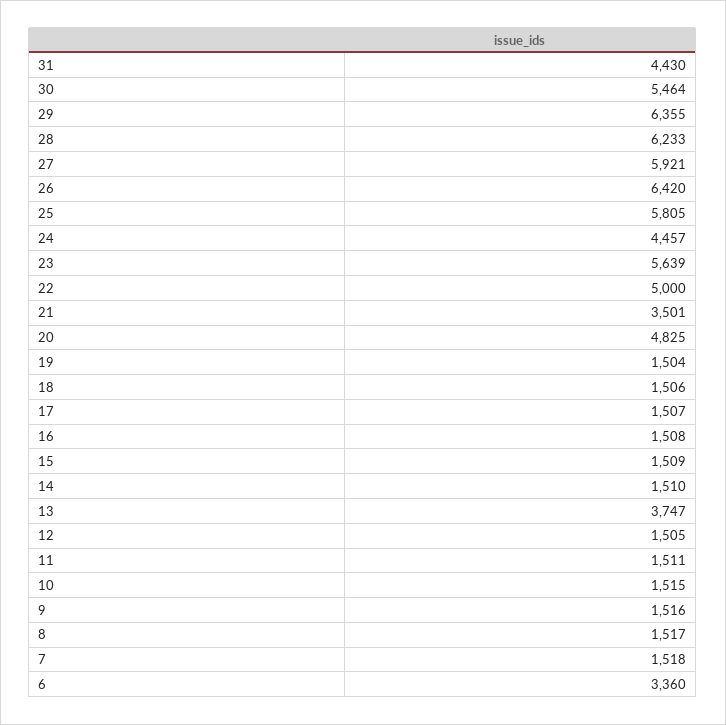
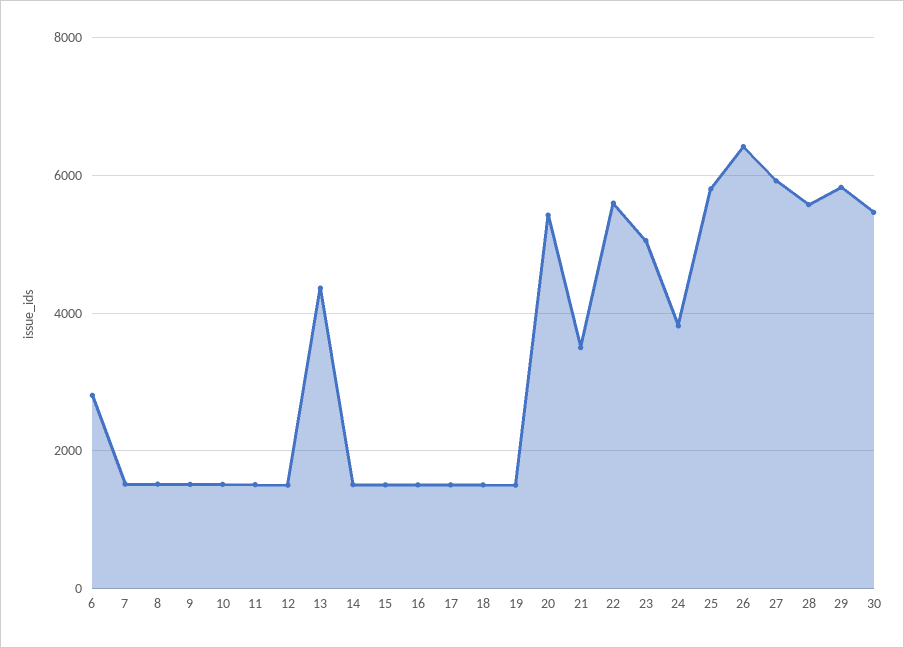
  {
-   "31": 4430,
    "30": 5464,
-   "29": 6355,
+   "29": 5800,
-   "28": 6233,
+   "28": 5600,
    "27": 5921,
    "26": 6420,
    "25": 5805,
-   "24": 4457,
+   "24": 3800,
-   "23": 5639,
+   "23": 5000,
-   "22": 5000,
+   "22": 5600,
    "21": 3501,
-   "20": 4825,
+   "20": 5400,
    "19": 1504,
    "18": 1506,
    "17": 1507,
    "16": 1508,
    "15": 1509,
    "14": 1510,
-   "13": 3747,
+   "13": 4400,
    "12": 1505,
    "11": 1511,
    "10": 1515,
    "9": 1516,
    "8": 1517,
    "7": 1518,
-   "6": 3360
+   "6": 2800
  }

